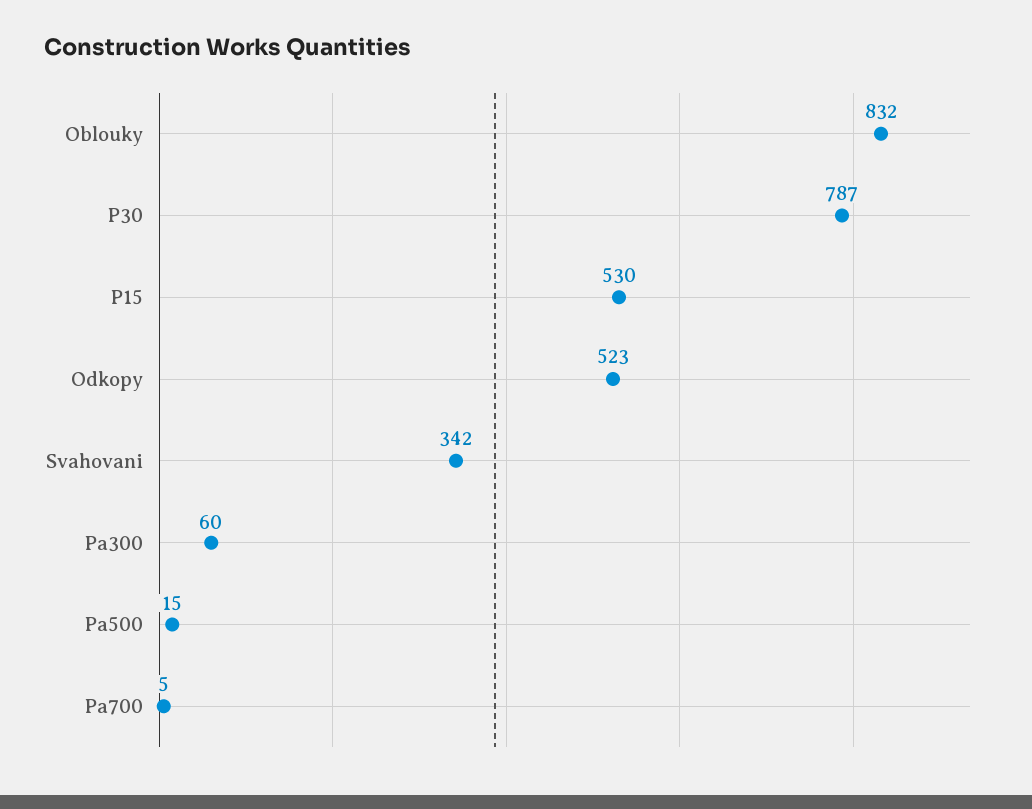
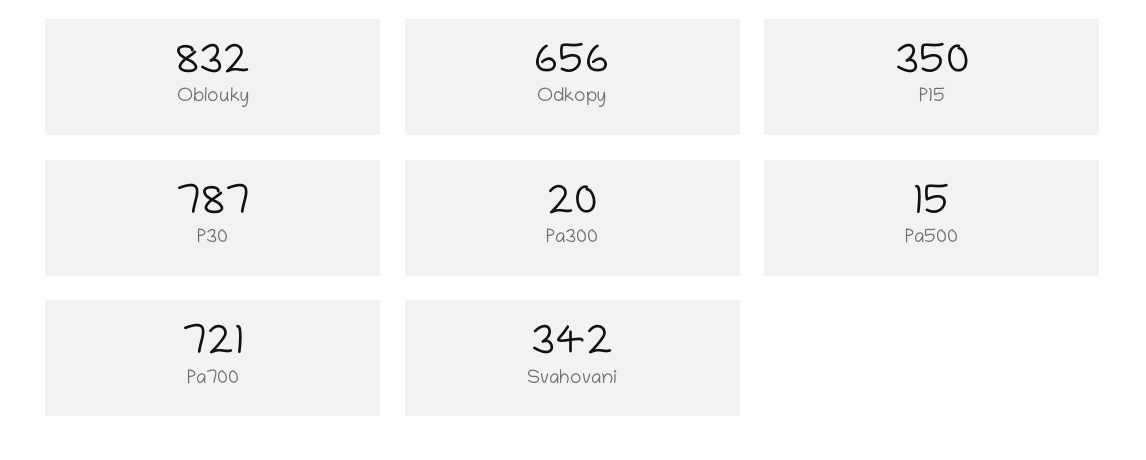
  {
    "Oblouky": 832,
    "P30": 787,
-   "P15": 530,
+   "P15": 350,
-   "Odkopy": 523,
+   "Odkopy": 656,
    "Svahovani": 342,
-   "Pa300": 60,
+   "Pa300": 20,
    "Pa500": 15,
-   "Pa700": 5
+   "Pa700": 721
  }

